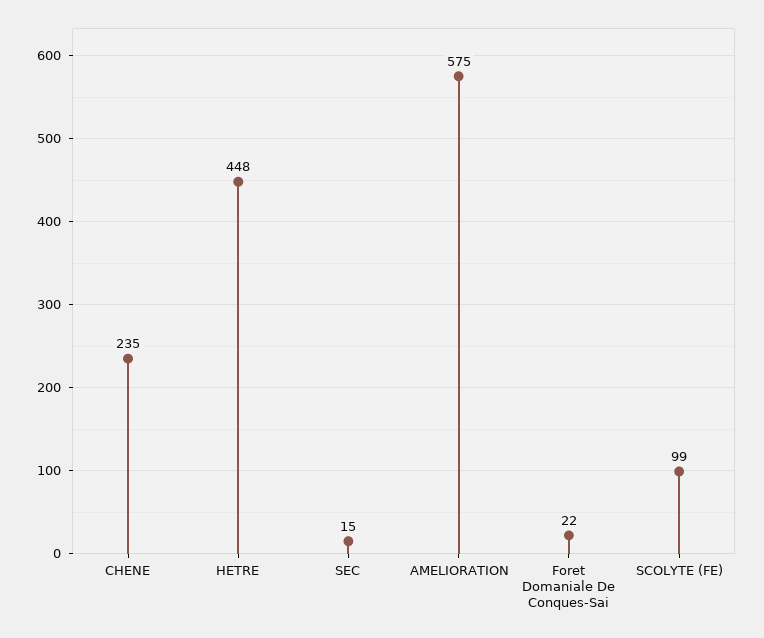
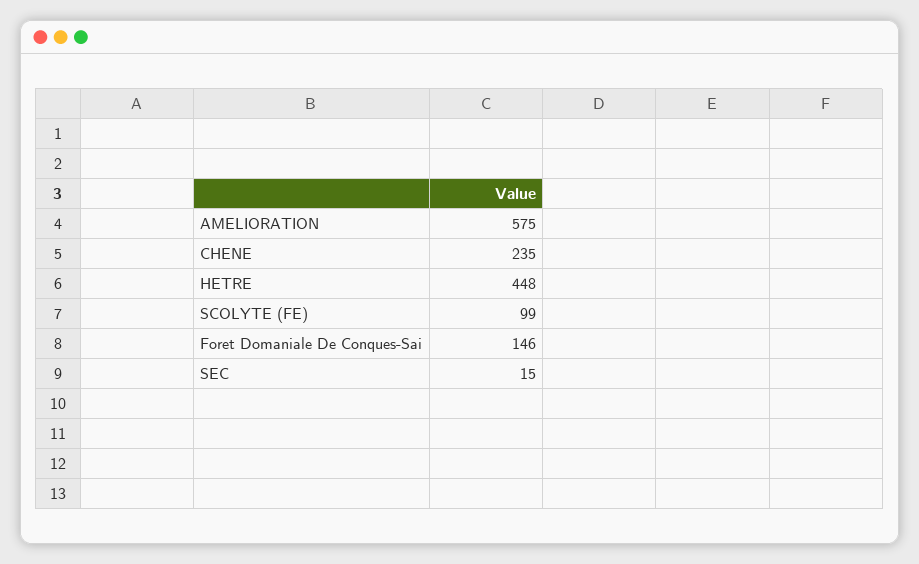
  {
    "CHENE": 235,
    "HETRE": 448,
    "SEC": 15,
    "AMELIORATION": 575,
-   "Foret Domaniale De Conques-Sai": 22,
+   "Foret Domaniale De Conques-Sai": 146,
    "SCOLYTE (FE)": 99
  }

